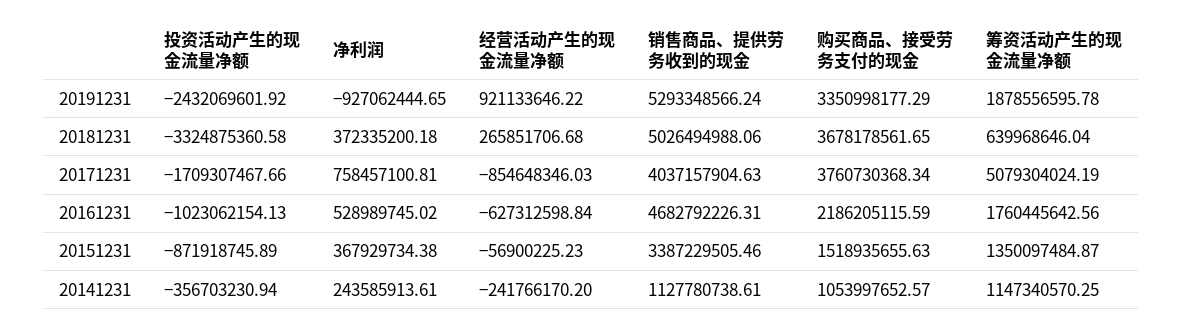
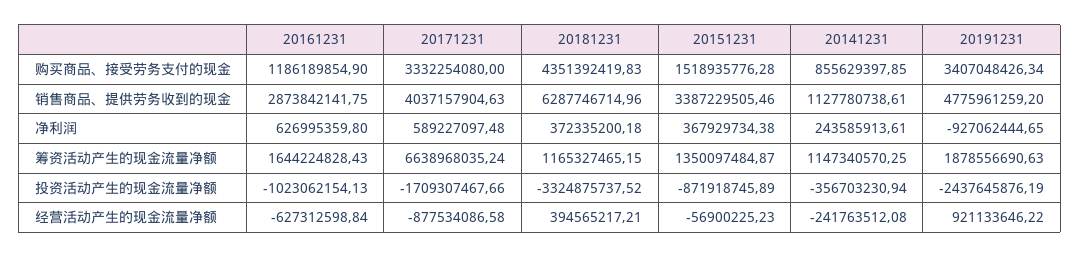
  {
    "投资活动产生的现金流量净额": {
-     "20191231": -2432069601.92,
+     "20191231": -2437645876.19,
-     "20181231": -3324875360.58,
+     "20181231": -3324875737.52,
      "20171231": -1709307467.66,
      "20161231": -1023062154.13,
      "20151231": -871918745.89,
      "20141231": -356703230.94
    },
    "净利润": {
      "20191231": -927062444.65,
      "20181231": 372335200.18,
-     "20171231": 758457100.81,
+     "20171231": 589227097.48,
-     "20161231": 528989745.02,
+     "20161231": 626995359.8,
      "20151231": 367929734.38,
      "20141231": 243585913.61
    },
    "经营活动产生的现金流量净额": {
      "20191231": 921133646.22,
-     "20181231": 265851706.68,
+     "20181231": 394565217.21,
-     "20171231": -854648346.03,
+     "20171231": -877534086.58,
      "20161231": -627312598.84,
      "20151231": -56900225.23,
-     "20141231": -241766170.2
+     "20141231": -241763512.08
    },
    "销售商品、提供劳务收到的现金": {
-     "20191231": 5293348566.24,
+     "20191231": 4775961259.2,
-     "20181231": 5026494988.06,
+     "20181231": 6287746714.96,
      "20171231": 4037157904.63,
-     "20161231": 4682792226.31,
+     "20161231": 2873842141.75,
      "20151231": 3387229505.46,
      "20141231": 1127780738.61
    },
    "购买商品、接受劳务支付的现金": {
-     "20191231": 3350998177.29,
+     "20191231": 3407048426.34,
-     "20181231": 3678178561.65,
+     "20181231": 4351392419.83,
-     "20171231": 3760730368.34,
+     "20171231": 3332254080,
-     "20161231": 2186205115.59,
+     "20161231": 1186189854.9,
-     "20151231": 1518935655.63,
+     "20151231": 1518935776.28,
-     "20141231": 1053997652.57
+     "20141231": 855629397.85
    },
    "筹资活动产生的现金流量净额": {
-     "20191231": 1878556595.78,
+     "20191231": 1878556690.63,
-     "20181231": 639968646.04,
+     "20181231": 1165327465.15,
-     "20171231": 5079304024.19,
+     "20171231": 6638968035.24,
-     "20161231": 1760445642.56,
+     "20161231": 1644224828.43,
      "20151231": 1350097484.87,
      "20141231": 1147340570.25
    }
  }

